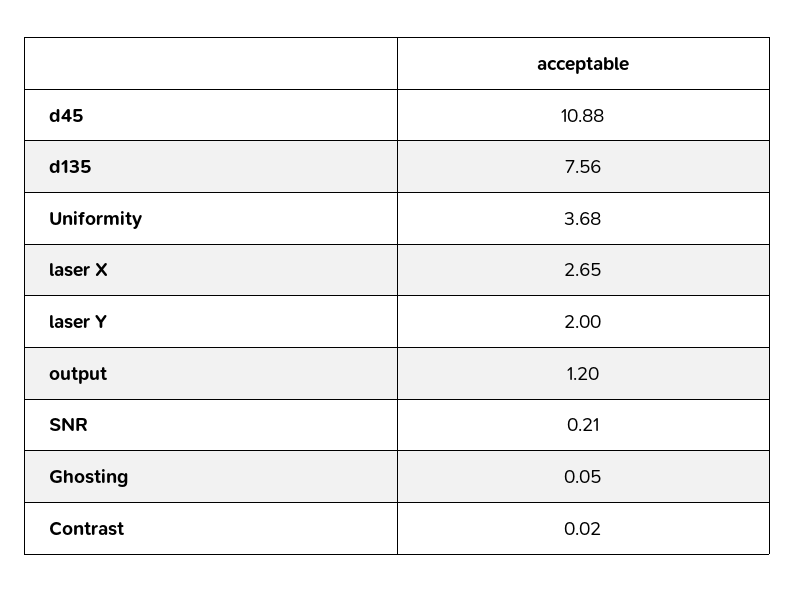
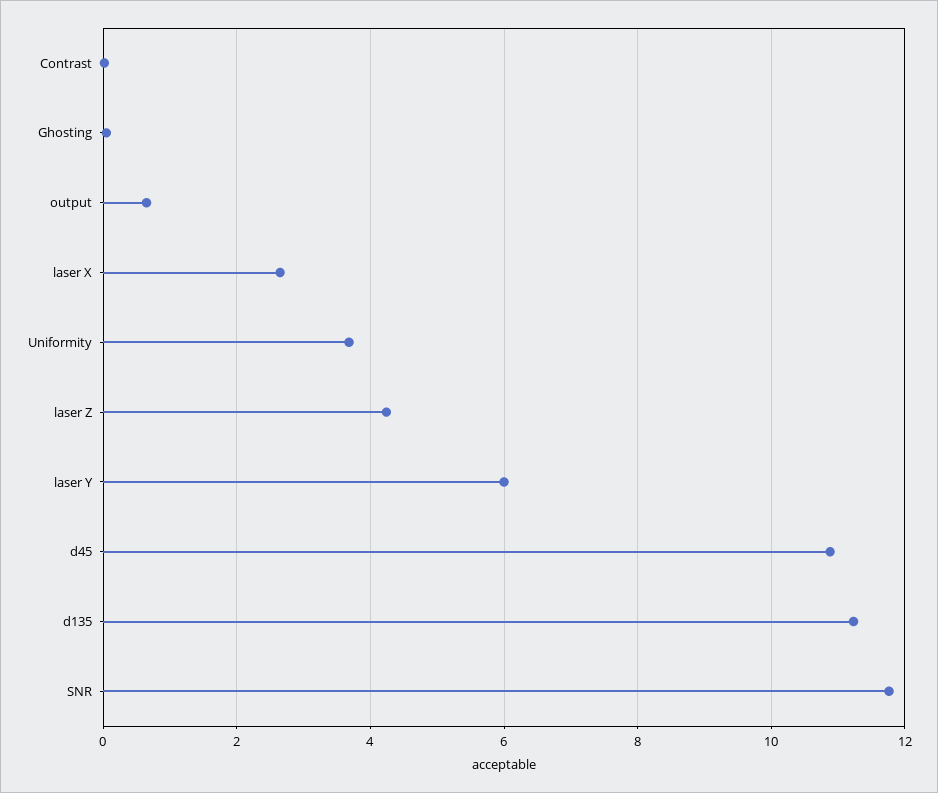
  {
    "d45": 10.88,
-   "d135": 7.56,
+   "d135": 11.2,
    "Uniformity": 3.68,
    "laser X": 2.65,
-   "laser Y": 2,
+   "laser Y": 6,
-   "output": 1.2,
+   "output": 0.6,
-   "SNR": 0.21,
+   "SNR": 11.8,
    "Ghosting": 0.05,
-   "Contrast": 0.02
+   "Contrast": 0.02,
+   "laser Z": 4.2
  }

